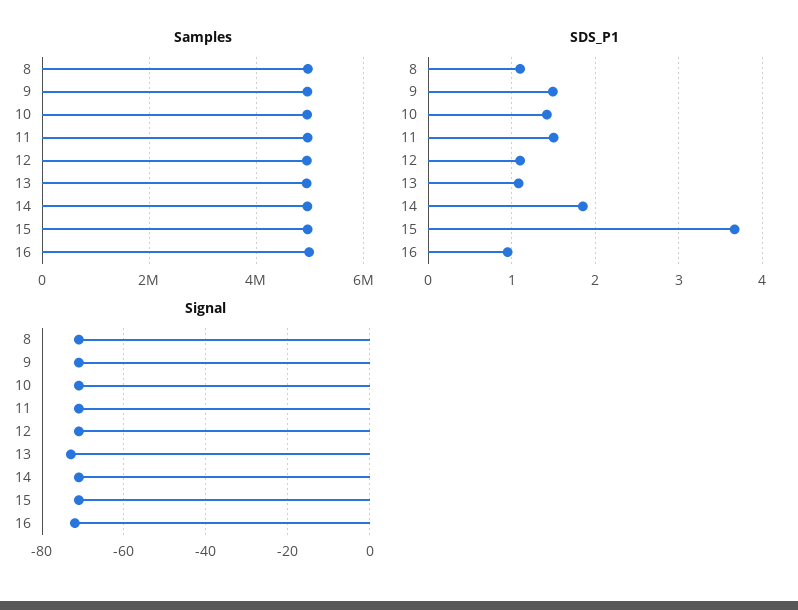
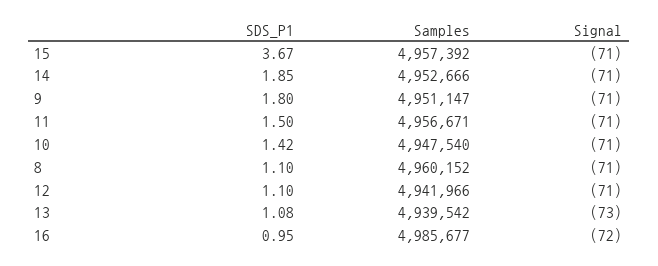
  {
    "Samples": {
      "8": 4960152,
      "9": 4951147,
      "10": 4947540,
      "11": 4956671,
      "12": 4941966,
      "13": 4939542,
      "14": 4952666,
      "15": 4957392,
      "16": 4985677
    },
    "SDS_P1": {
      "8": 1.1,
-     "9": 1.5,
+     "9": 1.8,
      "10": 1.42,
      "11": 1.5,
      "12": 1.1,
      "13": 1.08,
      "14": 1.85,
      "15": 3.67,
      "16": 0.95
    },
    "Signal": {
      "8": -71,
      "9": -71,
      "10": -71,
      "11": -71,
      "12": -71,
      "13": -73,
      "14": -71,
      "15": -71,
      "16": -72
    }
  }

